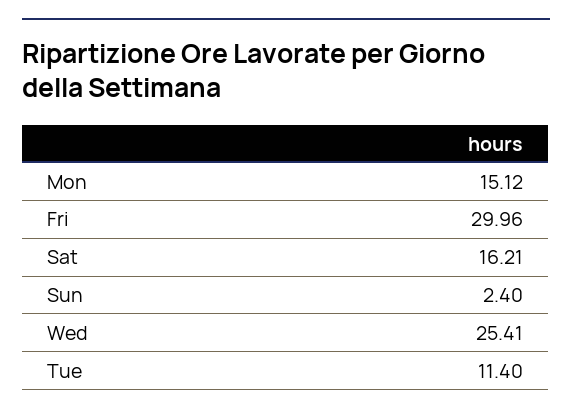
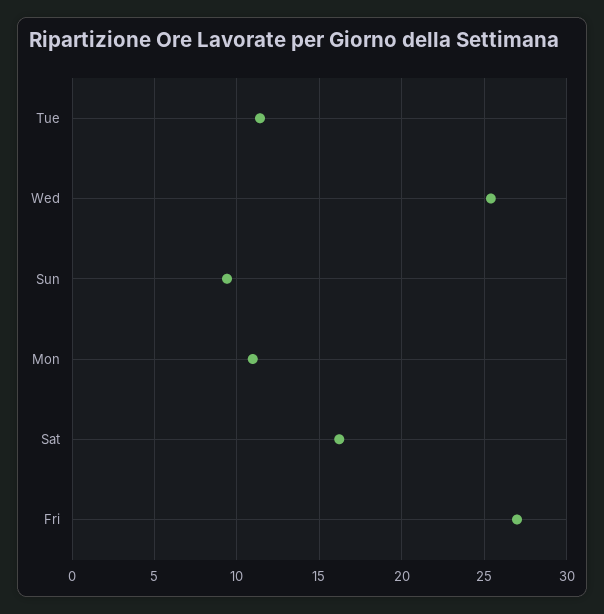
  {
-   "Mon": 15.12,
+   "Mon": 11,
-   "Fri": 29.96,
+   "Fri": 27,
    "Sat": 16.21,
-   "Sun": 2.4,
+   "Sun": 9.5,
    "Wed": 25.41,
    "Tue": 11.4
  }

